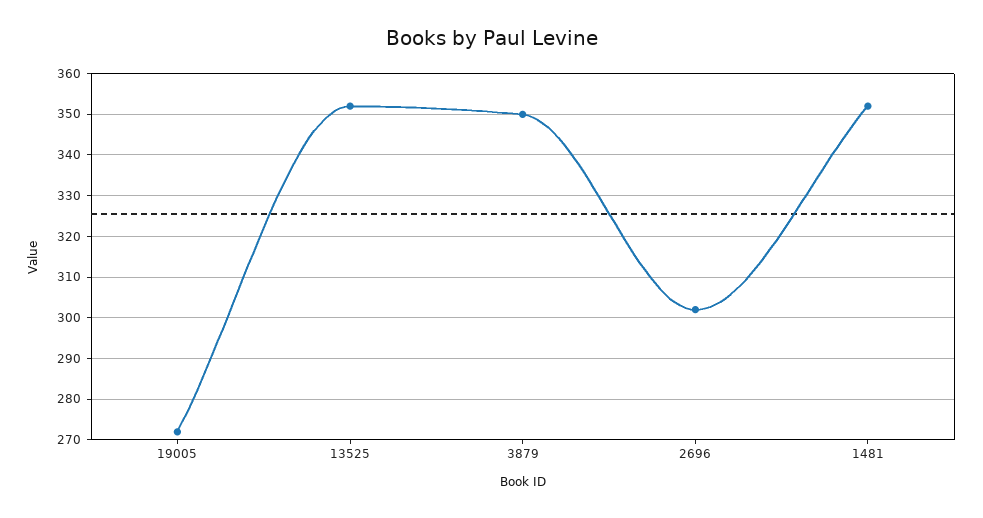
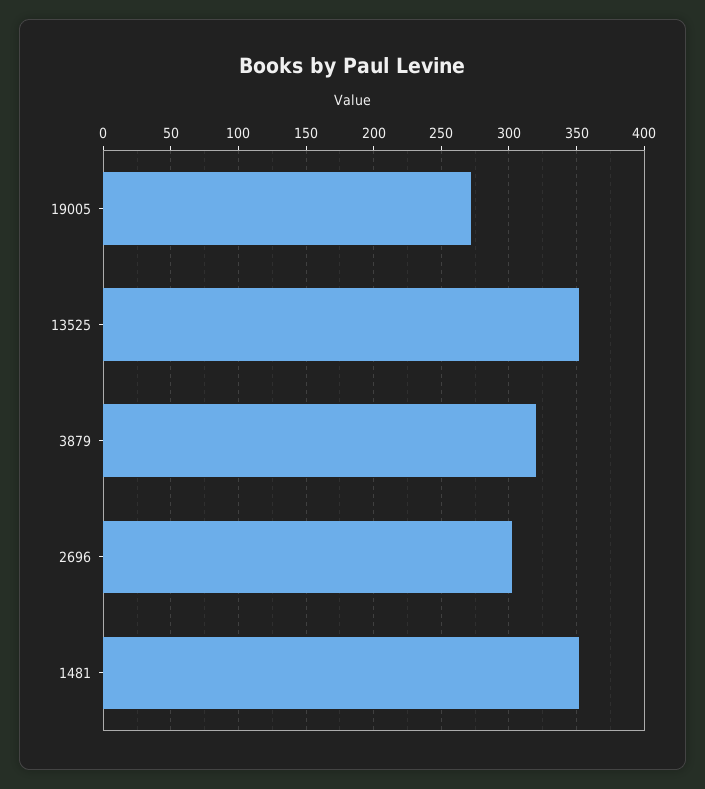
  {
    "19005": 270,
    "13525": 350,
-   "3879": 350,
+   "3879": 320,
    "2696": 300,
    "1481": 350
  }

